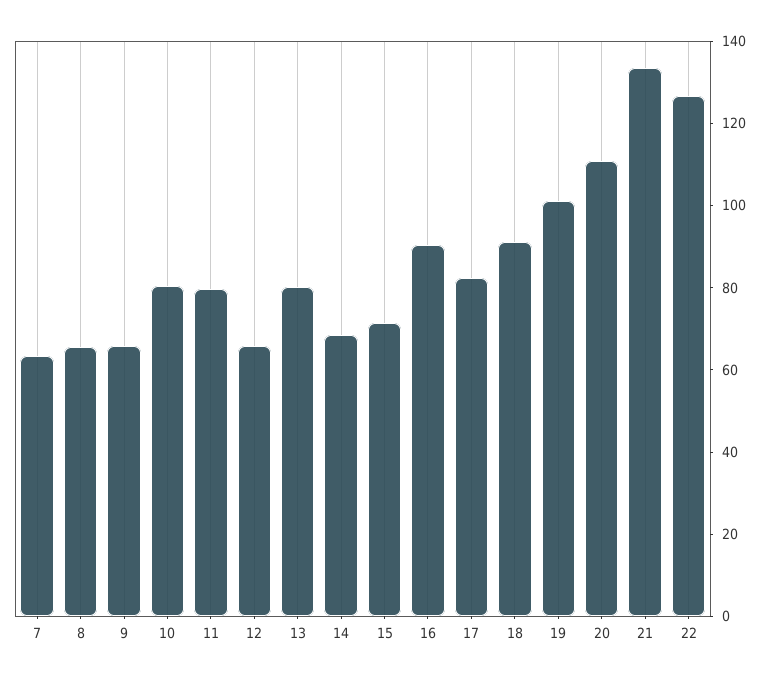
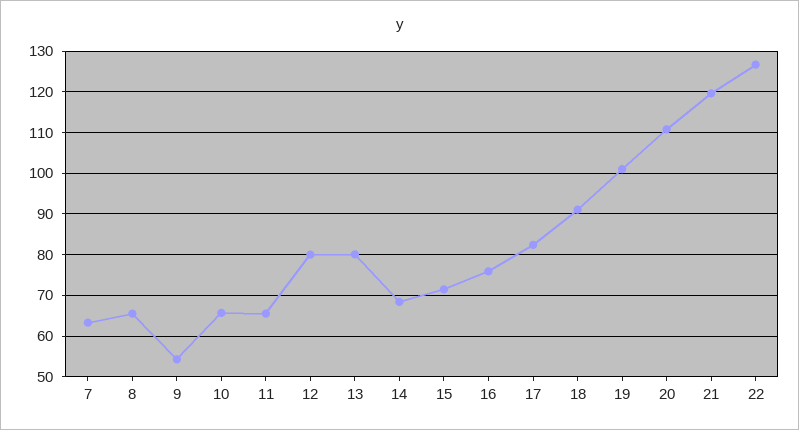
  {
    "7": 64,
    "8": 66,
-   "9": 65,
+   "9": 54,
-   "10": 80,
+   "10": 66,
-   "11": 80,
+   "11": 66,
-   "12": 65,
+   "12": 80,
    "13": 80,
    "14": 68,
    "15": 72,
-   "16": 90,
+   "16": 76,
    "17": 82,
    "18": 92,
    "19": 102,
    "20": 110,
-   "21": 135,
+   "21": 120,
    "22": 126
  }

